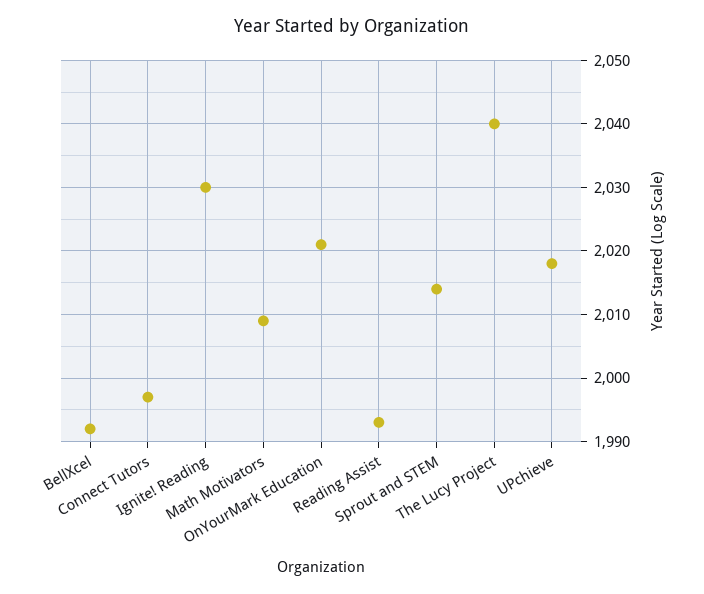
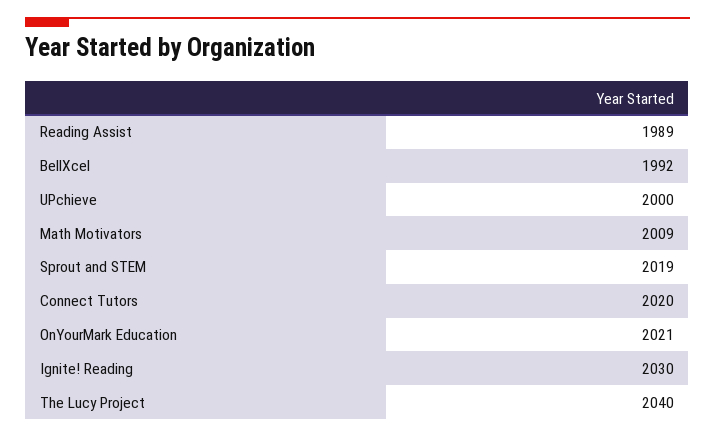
  {
    "BellXcel": 1992,
-   "Connect Tutors": 1997,
+   "Connect Tutors": 2020,
    "Ignite! Reading": 2030,
    "Math Motivators": 2009,
    "OnYourMark Education": 2021,
-   "Reading Assist": 1993,
+   "Reading Assist": 1989,
-   "Sprout and STEM": 2014,
+   "Sprout and STEM": 2019,
    "The Lucy Project": 2040,
-   "UPchieve": 2018
+   "UPchieve": 2000
  }

